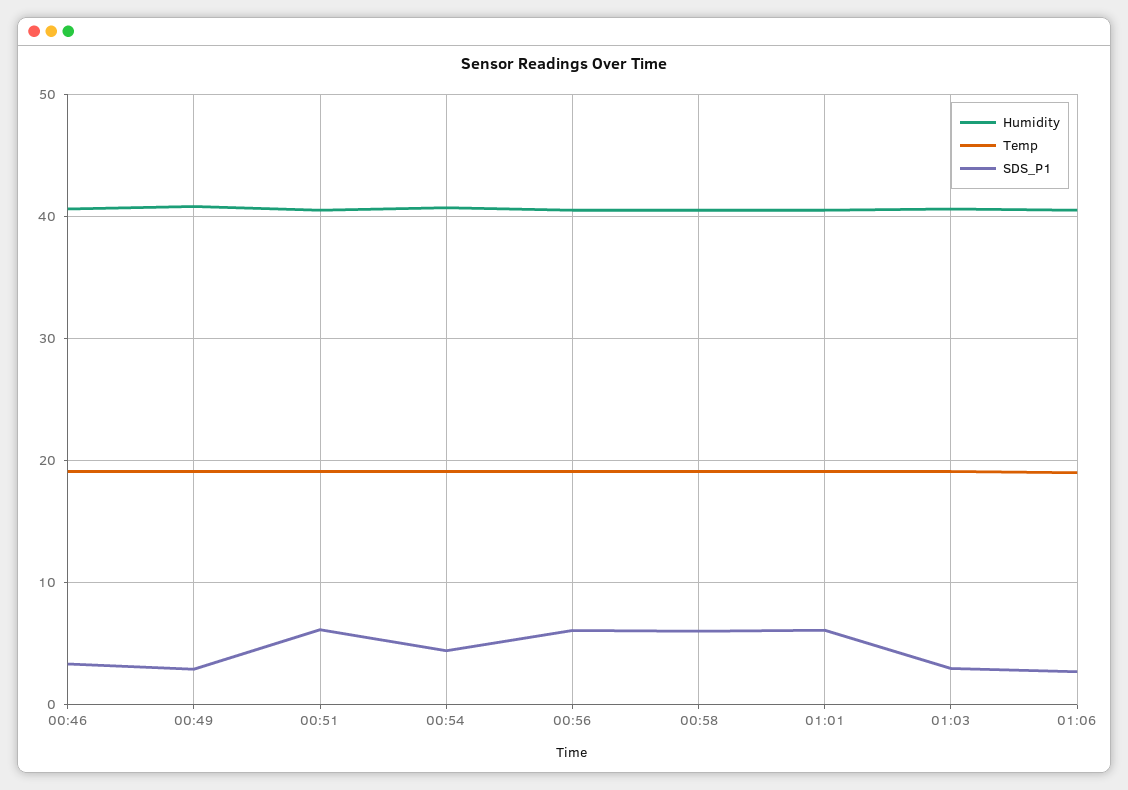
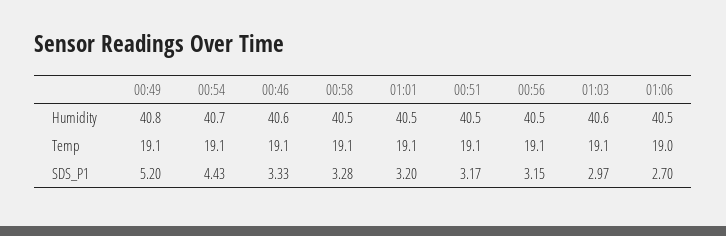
  {
    "Humidity": {
      "00:46": 40.6,
      "00:49": 40.8,
      "00:51": 40.5,
      "00:54": 40.7,
      "00:56": 40.5,
      "00:58": 40.5,
      "01:01": 40.5,
      "01:03": 40.6,
      "01:06": 40.5
    },
    "Temp": {
      "00:46": 19.1,
      "00:49": 19.1,
      "00:51": 19.1,
      "00:54": 19.1,
      "00:56": 19.1,
      "00:58": 19.1,
      "01:01": 19.1,
      "01:03": 19.1,
      "01:06": 19
    },
    "SDS_P1": {
      "00:46": 3.33,
-     "00:49": 3,
+     "00:49": 5.2,
-     "00:51": 6,
+     "00:51": 3.17,
      "00:54": 4.43,
-     "00:56": 6,
+     "00:56": 3.15,
-     "00:58": 6,
+     "00:58": 3.28,
-     "01:01": 6,
+     "01:01": 3.2,
      "01:03": 2.97,
      "01:06": 2.7
    }
  }

